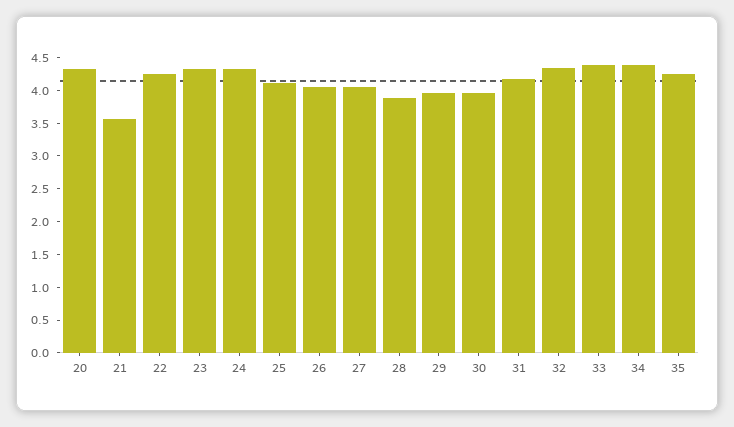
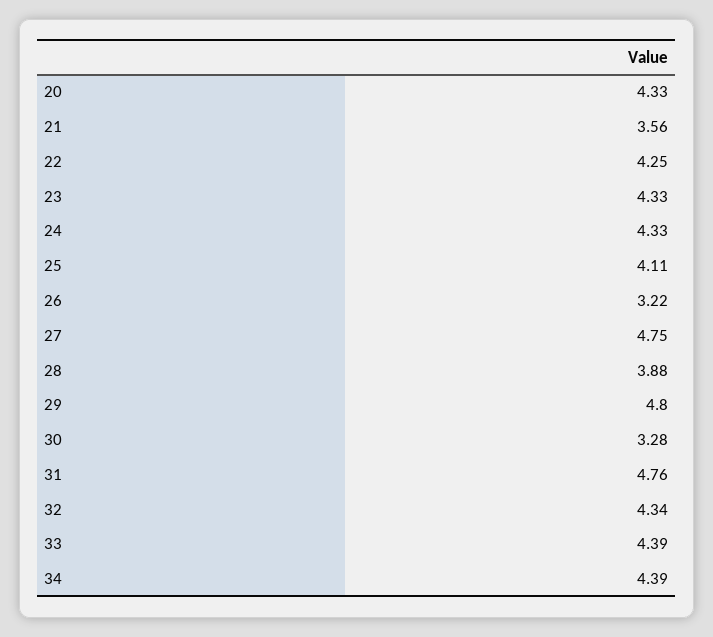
  {
    "20": 4.33,
    "21": 3.56,
    "22": 4.25,
    "23": 4.33,
    "24": 4.33,
    "25": 4.11,
-   "26": 4,
+   "26": 3.22,
-   "27": 4,
+   "27": 4.75,
    "28": 3.88,
-   "29": 4,
+   "29": 4.8,
-   "30": 4,
+   "30": 3.28,
-   "31": 4.25,
+   "31": 4.76,
    "32": 4.34,
    "33": 4.39,
-   "34": 4.39,
+   "34": 4.39
-   "35": 4.25
  }

